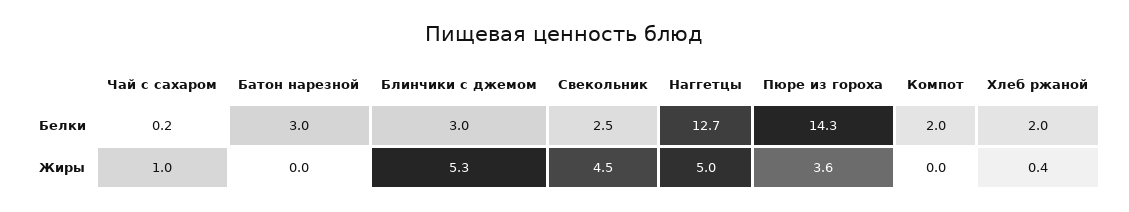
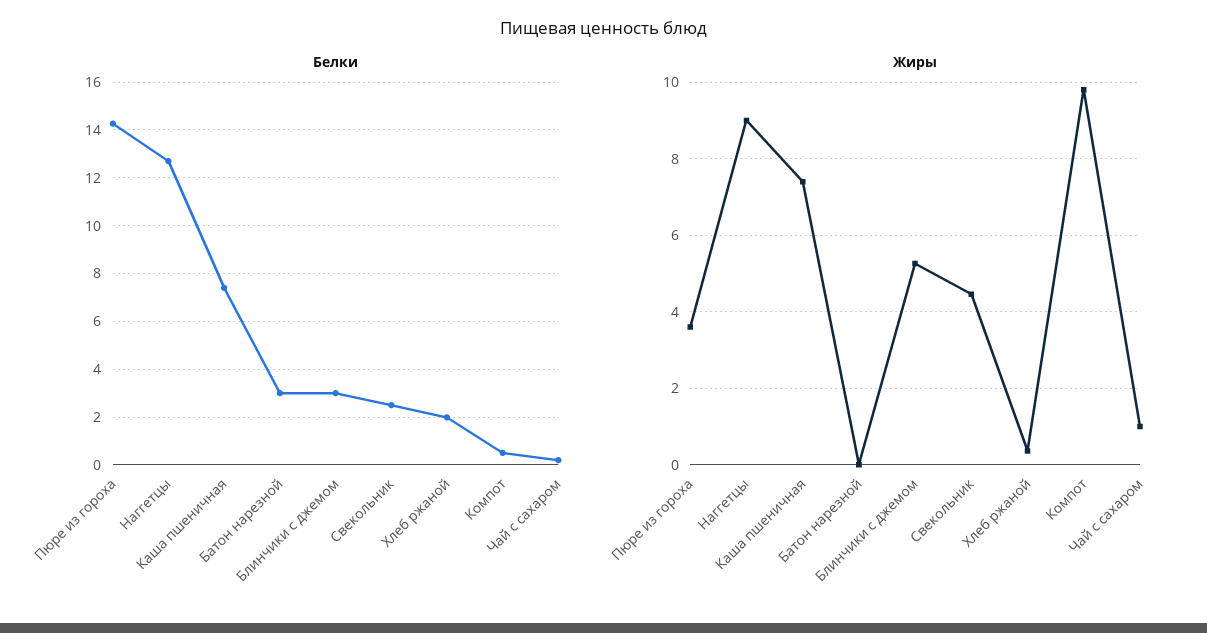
  {
    "Белки": {
      "Чай с сахаром": 0.2,
      "Батон нарезной": 3,
      "Блинчики с джемом": 3,
      "Свекольник": 2.5,
      "Наггетцы": 12.7,
      "Пюре из гороха": 14.3,
-     "Компот": 2,
+     "Компот": 0.5,
-     "Хлеб ржаной": 2
+     "Хлеб ржаной": 2,
+     "Каша пшеничная": 7.5
    },
    "Жиры": {
      "Чай с сахаром": 1,
      "Батон нарезной": 0,
      "Блинчики с джемом": 5.3,
      "Свекольник": 4.5,
-     "Наггетцы": 5,
+     "Наггетцы": 9,
      "Пюре из гороха": 3.6,
-     "Компот": 0,
+     "Компот": 9.8,
-     "Хлеб ржаной": 0.4
+     "Хлеб ржаной": 0.4,
+     "Каша пшеничная": 7.4
    }
  }

